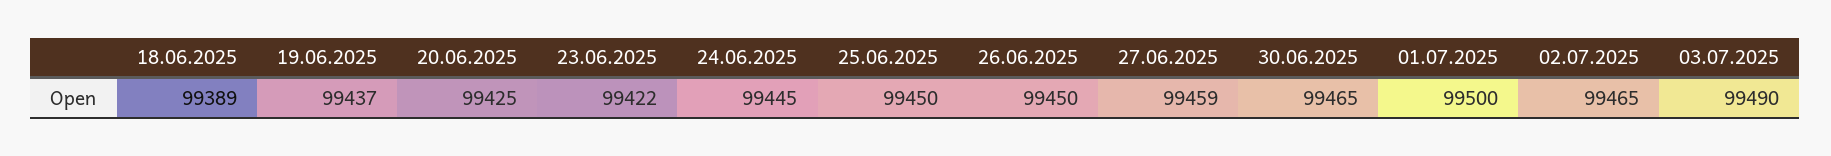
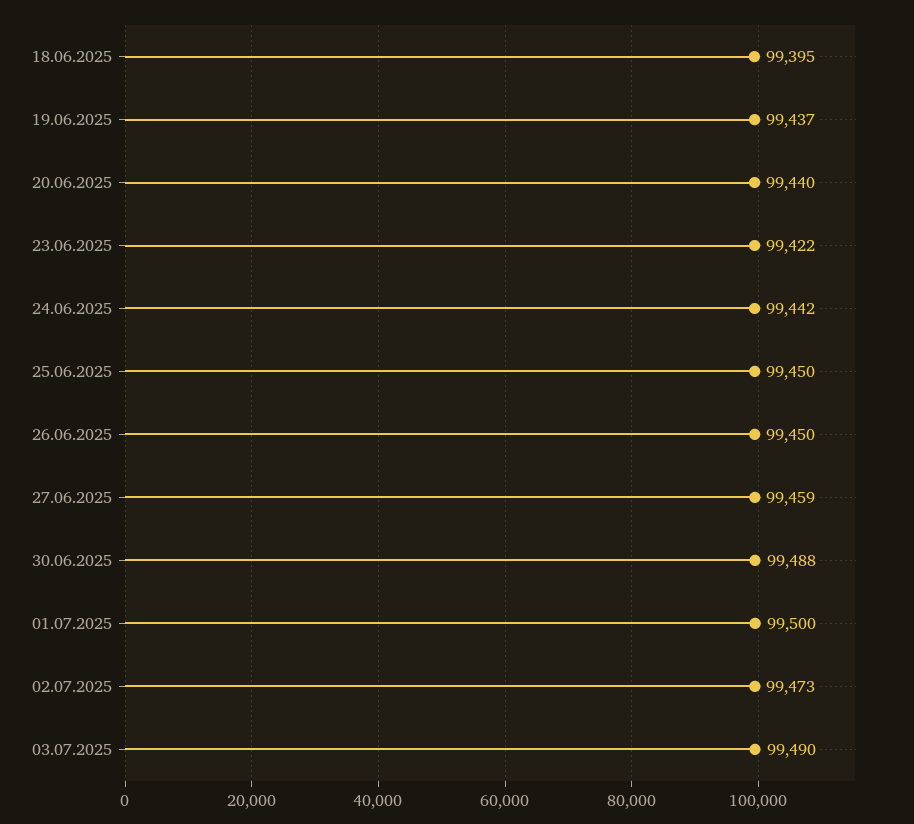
  {
-   "18.06.2025": 99389,
+   "18.06.2025": 99395,
    "19.06.2025": 99437,
-   "20.06.2025": 99425,
+   "20.06.2025": 99440,
    "23.06.2025": 99422,
-   "24.06.2025": 99445,
+   "24.06.2025": 99442,
    "25.06.2025": 99450,
    "26.06.2025": 99450,
    "27.06.2025": 99459,
-   "30.06.2025": 99465,
+   "30.06.2025": 99488,
    "01.07.2025": 99500,
-   "02.07.2025": 99465,
+   "02.07.2025": 99473,
    "03.07.2025": 99490
  }

